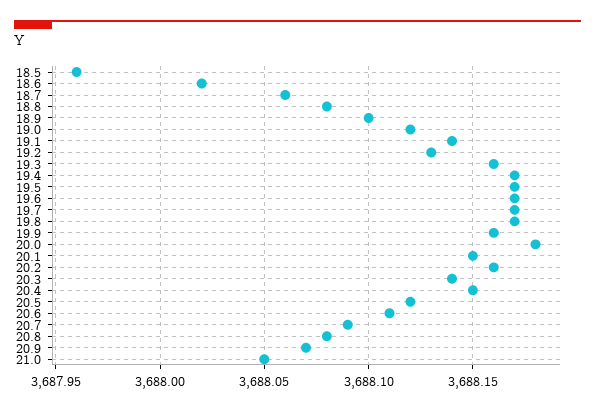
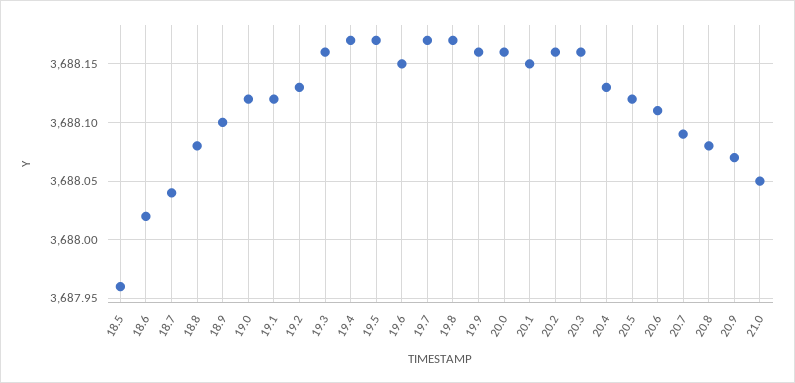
  {
    "18.5": 3687.96,
    "18.6": 3688.02,
-   "18.7": 3688.06,
+   "18.7": 3688.04,
    "18.8": 3688.08,
    "18.9": 3688.1,
    "19.0": 3688.12,
-   "19.1": 3688.14,
+   "19.1": 3688.12,
    "19.2": 3688.13,
    "19.3": 3688.16,
    "19.4": 3688.17,
    "19.5": 3688.17,
-   "19.6": 3688.17,
+   "19.6": 3688.15,
    "19.7": 3688.17,
    "19.8": 3688.17,
    "19.9": 3688.16,
-   "20.0": 3688.18,
+   "20.0": 3688.16,
    "20.1": 3688.15,
    "20.2": 3688.16,
-   "20.3": 3688.14,
+   "20.3": 3688.16,
-   "20.4": 3688.15,
+   "20.4": 3688.13,
    "20.5": 3688.12,
    "20.6": 3688.11,
    "20.7": 3688.09,
    "20.8": 3688.08,
    "20.9": 3688.07,
    "21.0": 3688.05
  }

